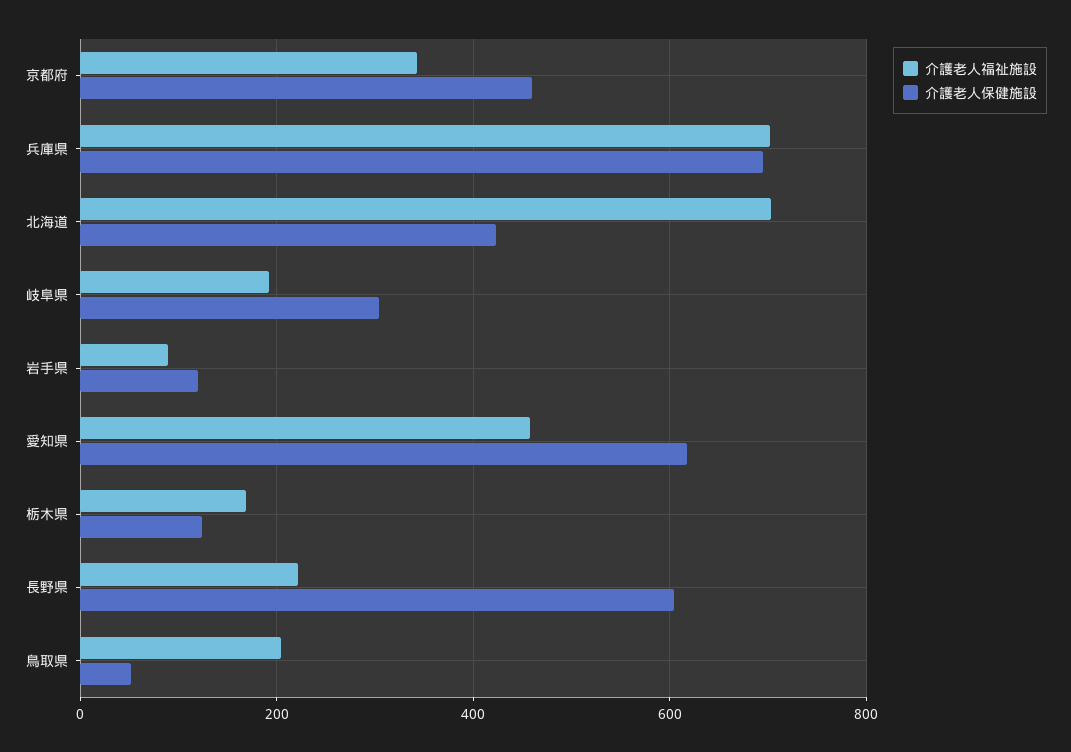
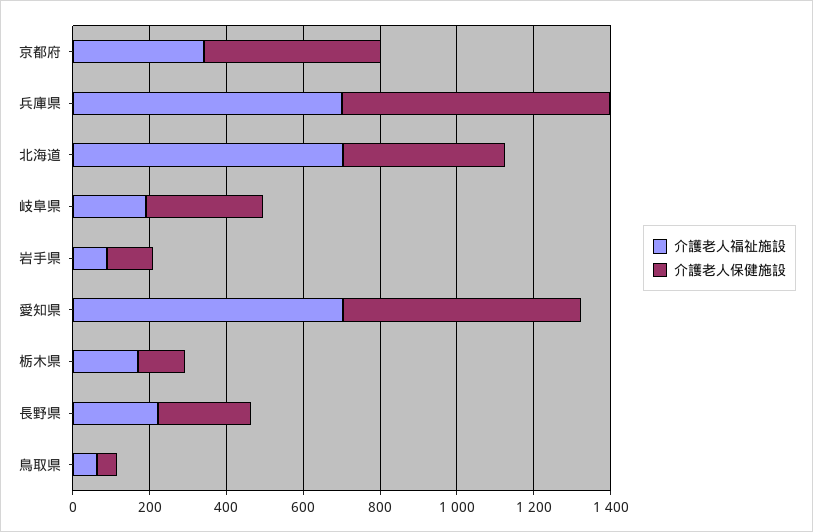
  {
    "介護老人福祉施設": {
      "京都府": 340,
      "兵庫県": 700,
      "北海道": 700,
      "岐阜県": 200,
      "岩手県": 80,
-     "愛知県": 460,
+     "愛知県": 700,
      "栃木県": 160,
      "長野県": 220,
-     "鳥取県": 200
+     "鳥取県": 50
    },
    "介護老人保健施設": {
      "京都府": 460,
      "兵庫県": 700,
      "北海道": 420,
      "岐阜県": 300,
      "岩手県": 120,
      "愛知県": 620,
      "栃木県": 120,
-     "長野県": 600,
+     "長野県": 250,
      "鳥取県": 60
    }
  }

